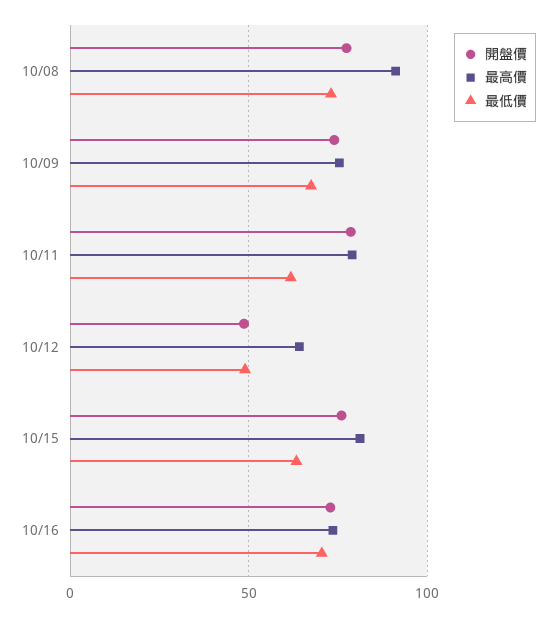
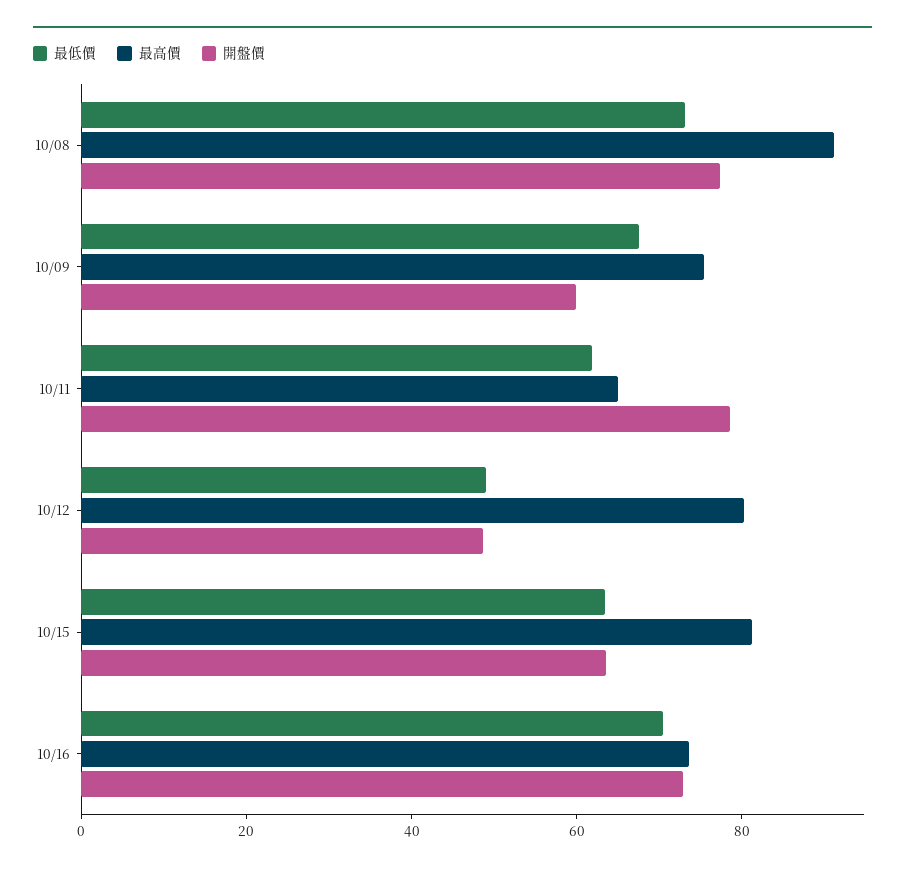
  {
    "開盤價": {
      "10/08": 75,
-     "10/09": 75,
+     "10/09": 60,
      "10/11": 80,
      "10/12": 50,
-     "10/15": 75,
+     "10/15": 65,
      "10/16": 75
    },
    "最高價": {
      "10/08": 90,
      "10/09": 75,
-     "10/11": 80,
+     "10/11": 65,
-     "10/12": 65,
+     "10/12": 80,
      "10/15": 80,
      "10/16": 75
    },
    "最低價": {
      "10/08": 75,
      "10/09": 70,
      "10/11": 60,
      "10/12": 50,
      "10/15": 65,
      "10/16": 70
    }
  }

